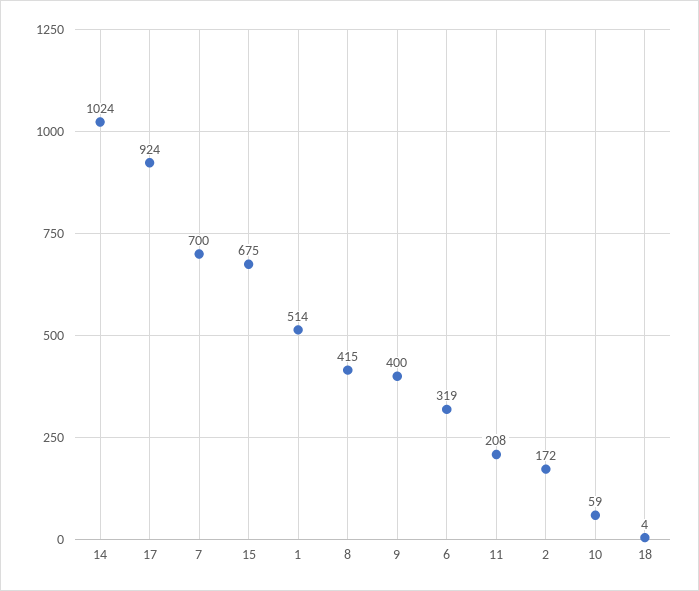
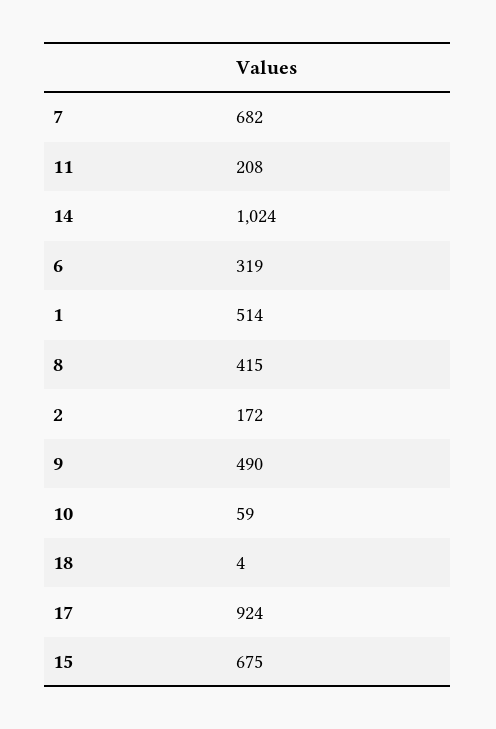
  {
    "14": 1024,
    "17": 924,
-   "7": 700,
+   "7": 682,
    "15": 675,
    "1": 514,
    "8": 415,
-   "9": 400,
+   "9": 490,
    "6": 319,
    "11": 208,
    "2": 172,
    "10": 59,
    "18": 4
  }

